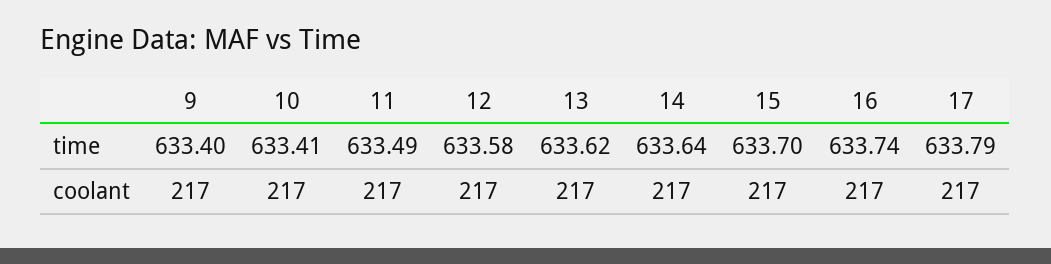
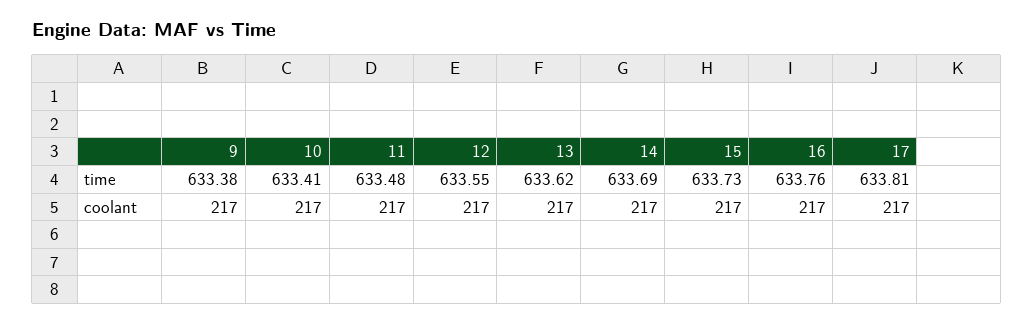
  {
    "9": {
-     "time": 633.4,
+     "time": 633.38,
      "coolant": 217
    },
    "10": {
      "time": 633.41,
      "coolant": 217
    },
    "11": {
-     "time": 633.49,
+     "time": 633.48,
      "coolant": 217
    },
    "12": {
-     "time": 633.58,
+     "time": 633.55,
      "coolant": 217
    },
    "13": {
      "time": 633.62,
      "coolant": 217
    },
    "14": {
-     "time": 633.64,
+     "time": 633.69,
      "coolant": 217
    },
    "15": {
-     "time": 633.7,
+     "time": 633.73,
      "coolant": 217
    },
    "16": {
-     "time": 633.74,
+     "time": 633.76,
      "coolant": 217
    },
    "17": {
-     "time": 633.79,
+     "time": 633.81,
      "coolant": 217
    }
  }

